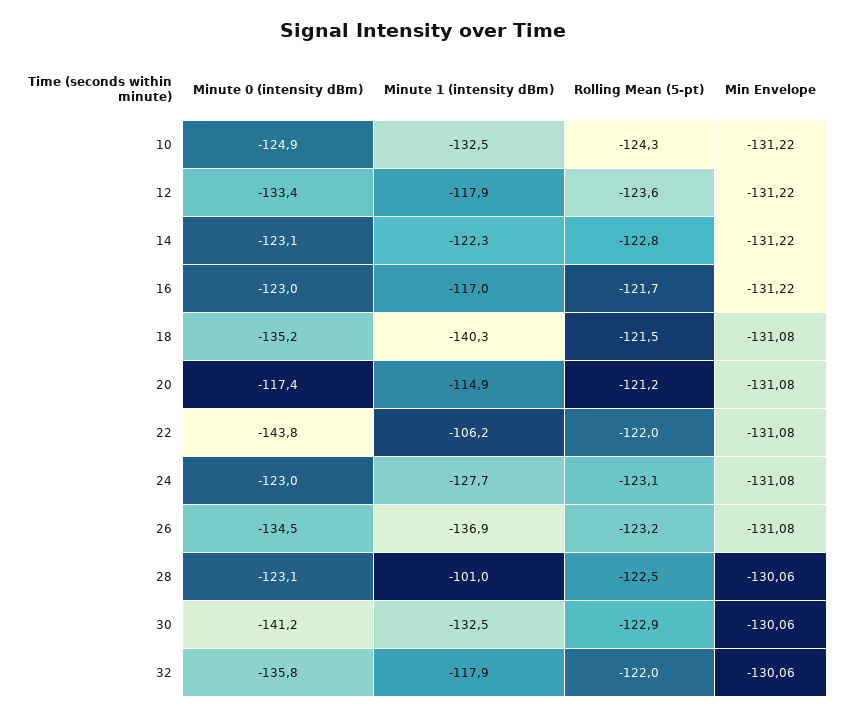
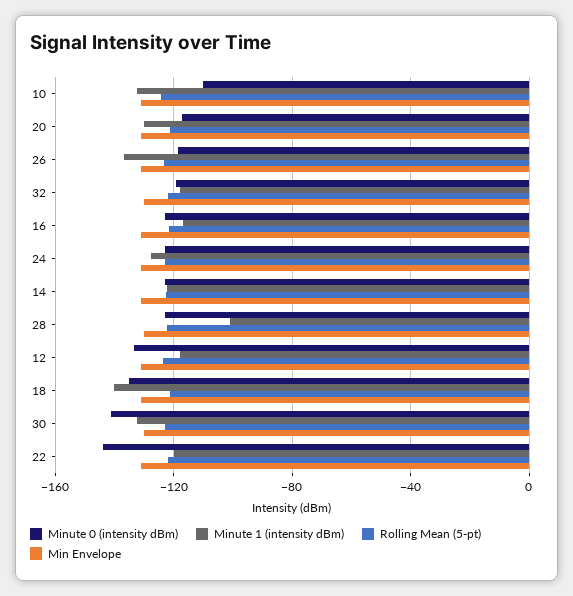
  {
    "Minute 0 (intensity dBm)": {
-     "10": -124.9,
+     "10": -110,
      "12": -133.4,
      "14": -123.1,
      "16": -123,
      "18": -135.2,
      "20": -117.4,
      "22": -143.8,
      "24": -123,
-     "26": -134.5,
+     "26": -120,
      "28": -123.1,
      "30": -141.2,
-     "32": -135.8
+     "32": -120
    },
    "Minute 1 (intensity dBm)": {
      "10": -132.5,
      "12": -117.9,
      "14": -122.3,
      "16": -117,
      "18": -140.3,
-     "20": -114.9,
+     "20": -130,
-     "22": -106.2,
+     "22": -120,
      "24": -127.7,
      "26": -136.9,
      "28": -101,
      "30": -132.5,
      "32": -117.9
    },
    "Rolling Mean (5-pt)": {
      "10": -124.3,
      "12": -123.6,
      "14": -122.8,
      "16": -121.7,
      "18": -121.5,
      "20": -121.2,
      "22": -122,
      "24": -123.1,
      "26": -123.2,
      "28": -122.5,
      "30": -122.9,
      "32": -122
    },
    "Min Envelope": {
      "10": -131.22,
      "12": -131.22,
      "14": -131.22,
      "16": -131.22,
      "18": -131.08,
      "20": -131.08,
      "22": -131.08,
      "24": -131.08,
      "26": -131.08,
      "28": -130.06,
      "30": -130.06,
      "32": -130.06
    }
  }

